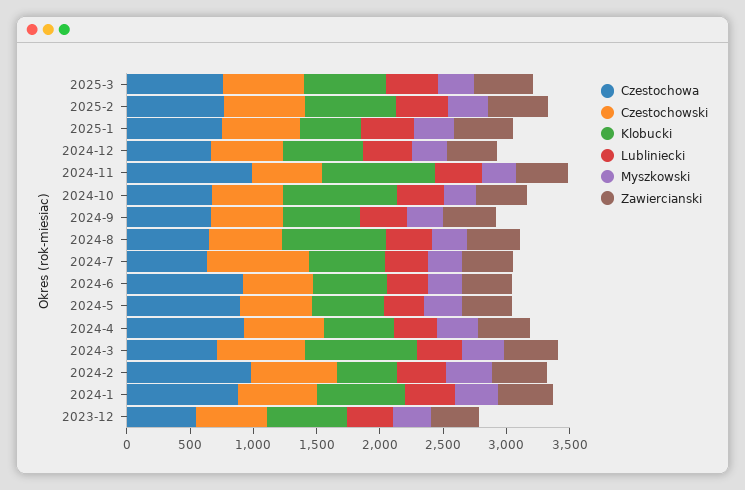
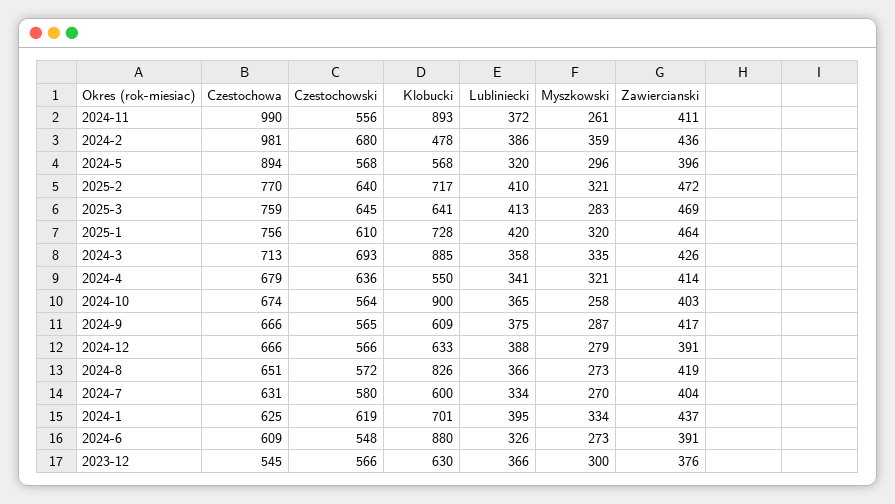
  {
    "Czestochowa": {
      "2025-3": 759,
      "2025-2": 770,
      "2025-1": 756,
      "2024-12": 666,
      "2024-11": 990,
      "2024-10": 674,
      "2024-9": 666,
      "2024-8": 651,
      "2024-7": 631,
-     "2024-6": 900,
+     "2024-6": 609,
      "2024-5": 894,
-     "2024-4": 900,
+     "2024-4": 679,
      "2024-3": 713,
      "2024-2": 981,
-     "2024-1": 900,
+     "2024-1": 625,
      "2023-12": 545
    },
    "Czestochowski": {
      "2025-3": 645,
      "2025-2": 640,
      "2025-1": 610,
      "2024-12": 566,
      "2024-11": 556,
      "2024-10": 564,
      "2024-9": 565,
      "2024-8": 572,
-     "2024-7": 800,
+     "2024-7": 580,
      "2024-6": 548,
      "2024-5": 568,
      "2024-4": 636,
      "2024-3": 693,
      "2024-2": 680,
      "2024-1": 619,
      "2023-12": 566
    },
    "Klobucki": {
      "2025-3": 641,
      "2025-2": 717,
-     "2025-1": 500,
+     "2025-1": 728,
      "2024-12": 633,
      "2024-11": 893,
      "2024-10": 900,
      "2024-9": 609,
      "2024-8": 826,
      "2024-7": 600,
-     "2024-6": 600,
+     "2024-6": 880,
      "2024-5": 568,
      "2024-4": 550,
      "2024-3": 885,
      "2024-2": 478,
      "2024-1": 701,
      "2023-12": 630
    },
    "Lubliniecki": {
      "2025-3": 413,
      "2025-2": 410,
      "2025-1": 420,
      "2024-12": 388,
      "2024-11": 372,
      "2024-10": 365,
      "2024-9": 375,
      "2024-8": 366,
      "2024-7": 334,
      "2024-6": 326,
      "2024-5": 320,
      "2024-4": 341,
      "2024-3": 358,
      "2024-2": 386,
      "2024-1": 395,
      "2023-12": 366
    },
    "Myszkowski": {
      "2025-3": 283,
      "2025-2": 321,
      "2025-1": 320,
      "2024-12": 279,
      "2024-11": 261,
      "2024-10": 258,
      "2024-9": 287,
      "2024-8": 273,
      "2024-7": 270,
      "2024-6": 273,
      "2024-5": 296,
      "2024-4": 321,
      "2024-3": 335,
      "2024-2": 359,
      "2024-1": 334,
      "2023-12": 300
    },
    "Zawiercianski": {
      "2025-3": 469,
      "2025-2": 472,
      "2025-1": 464,
      "2024-12": 391,
      "2024-11": 411,
      "2024-10": 403,
      "2024-9": 417,
      "2024-8": 419,
      "2024-7": 404,
      "2024-6": 391,
      "2024-5": 396,
      "2024-4": 414,
      "2024-3": 426,
      "2024-2": 436,
      "2024-1": 437,
      "2023-12": 376
    }
  }

